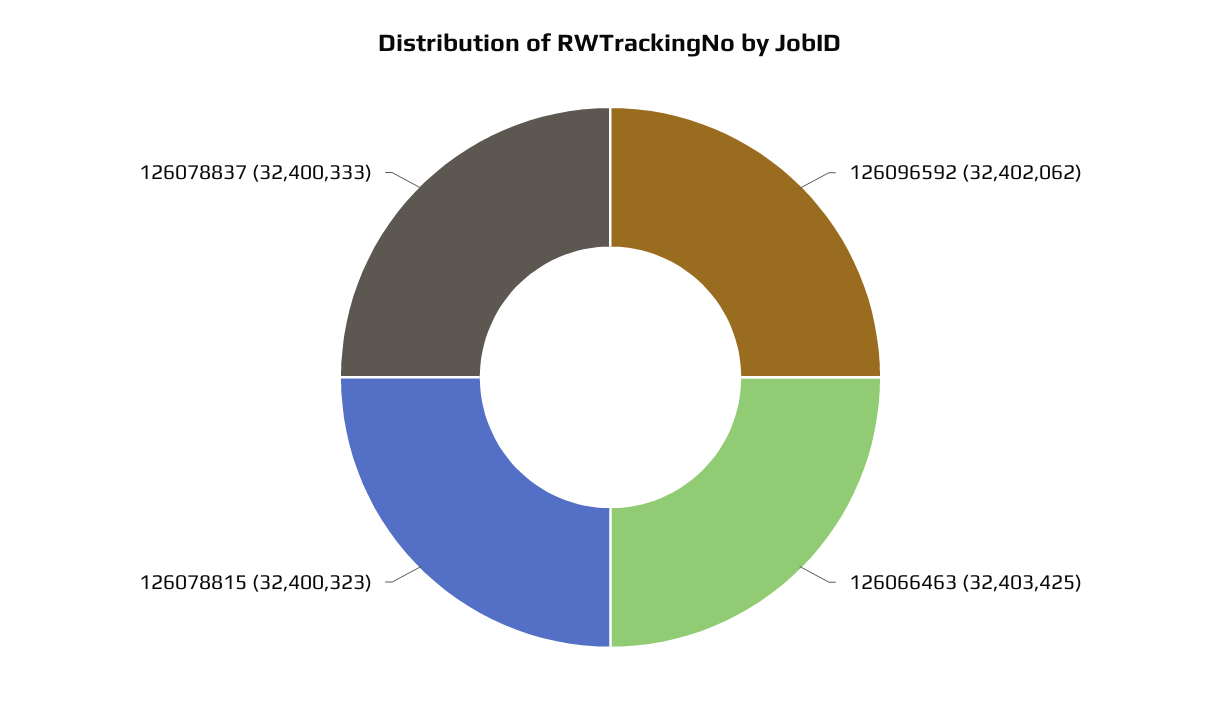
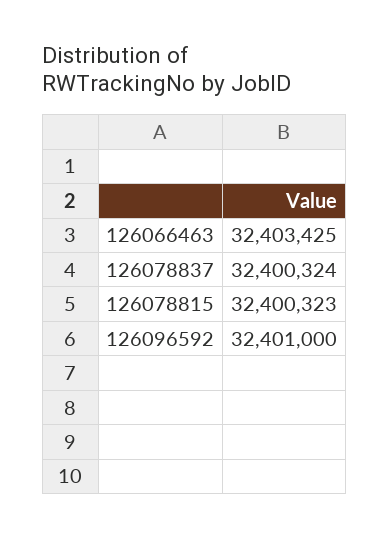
  {
-   "126096592": 32402062,
+   "126096592": 32401000,
    "126066463": 32403425,
    "126078815": 32400323,
-   "126078837": 32400333
+   "126078837": 32400324
  }

